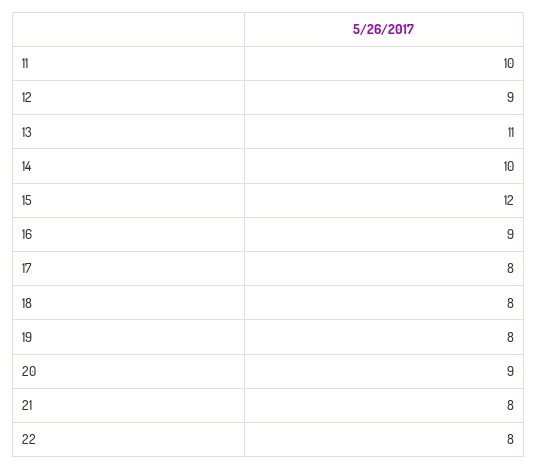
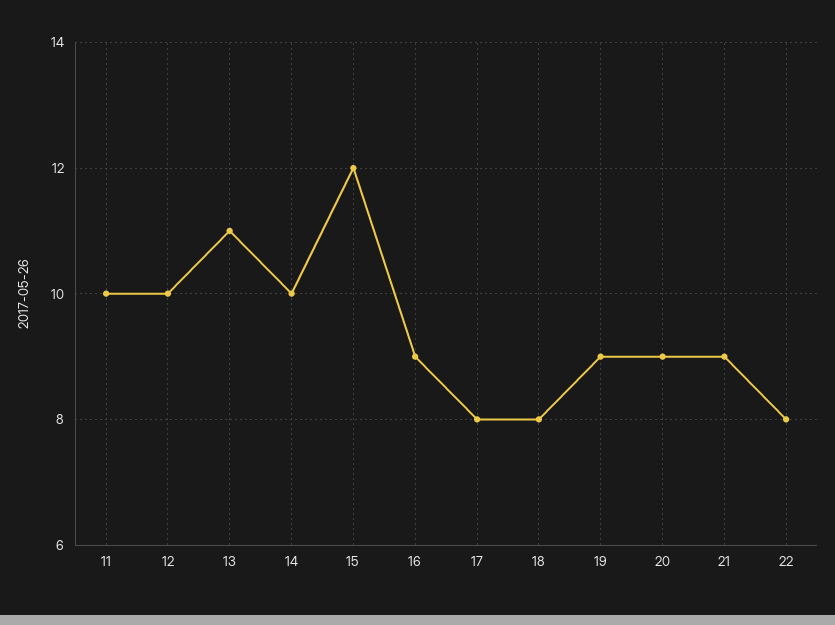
  {
    "11": 10,
-   "12": 9,
+   "12": 10,
    "13": 11,
    "14": 10,
    "15": 12,
    "16": 9,
    "17": 8,
    "18": 8,
-   "19": 8,
+   "19": 9,
    "20": 9,
-   "21": 8,
+   "21": 9,
    "22": 8
  }

